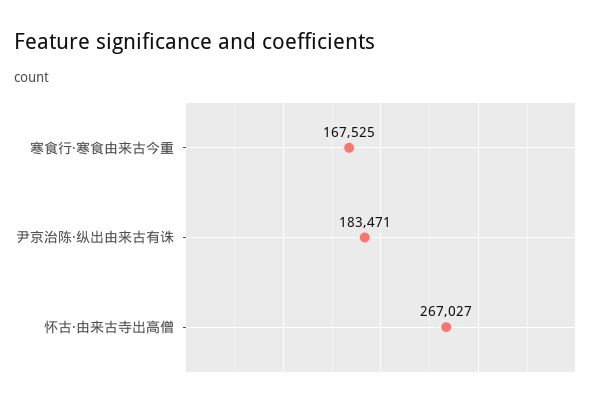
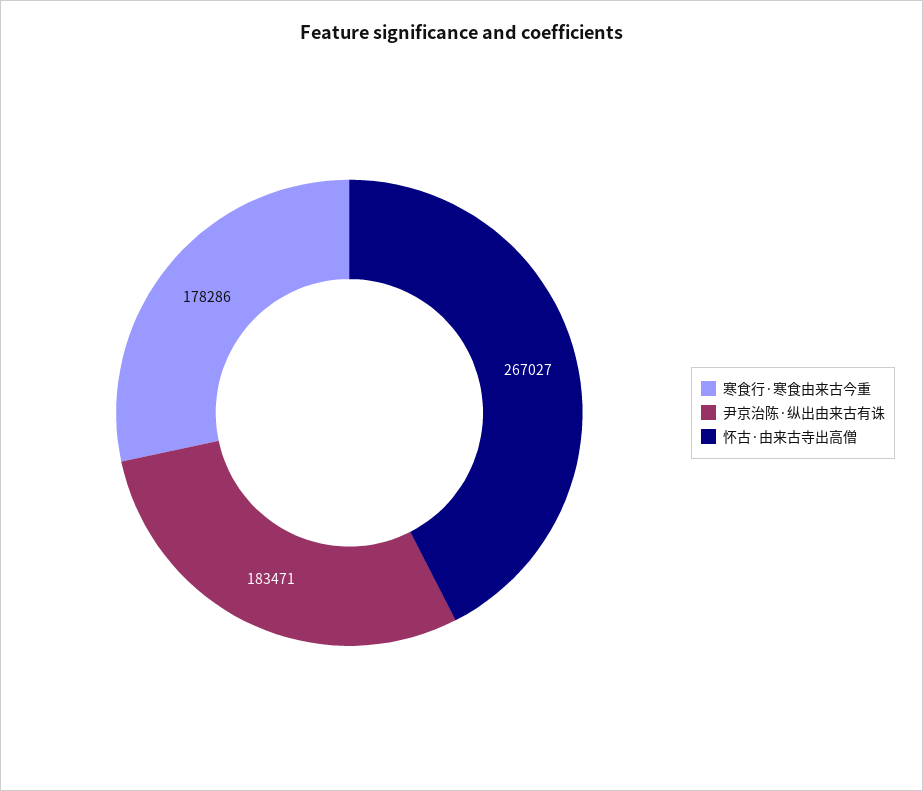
  {
-   "寒食行·寒食由来古今重": 167525,
+   "寒食行·寒食由来古今重": 178286,
    "尹京治陈·纵出由来古有诛": 183471,
    "怀古·由来古寺出高僧": 267027
  }

